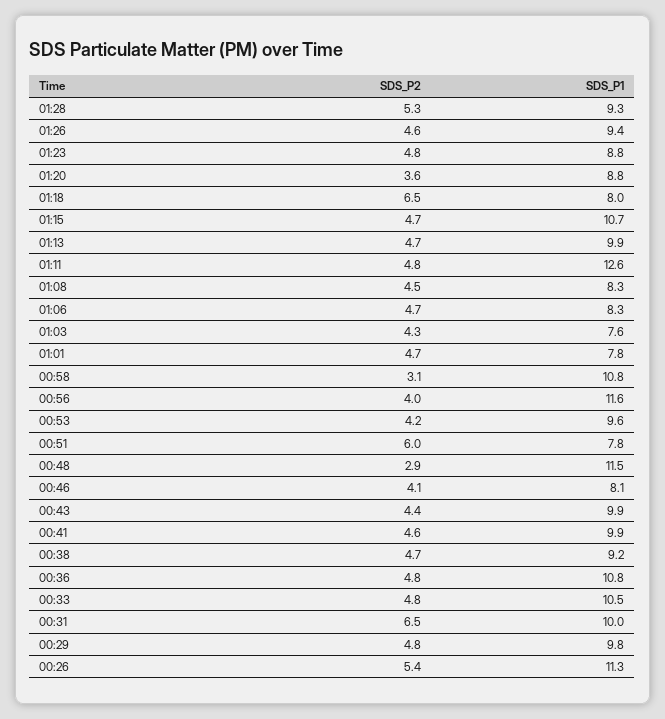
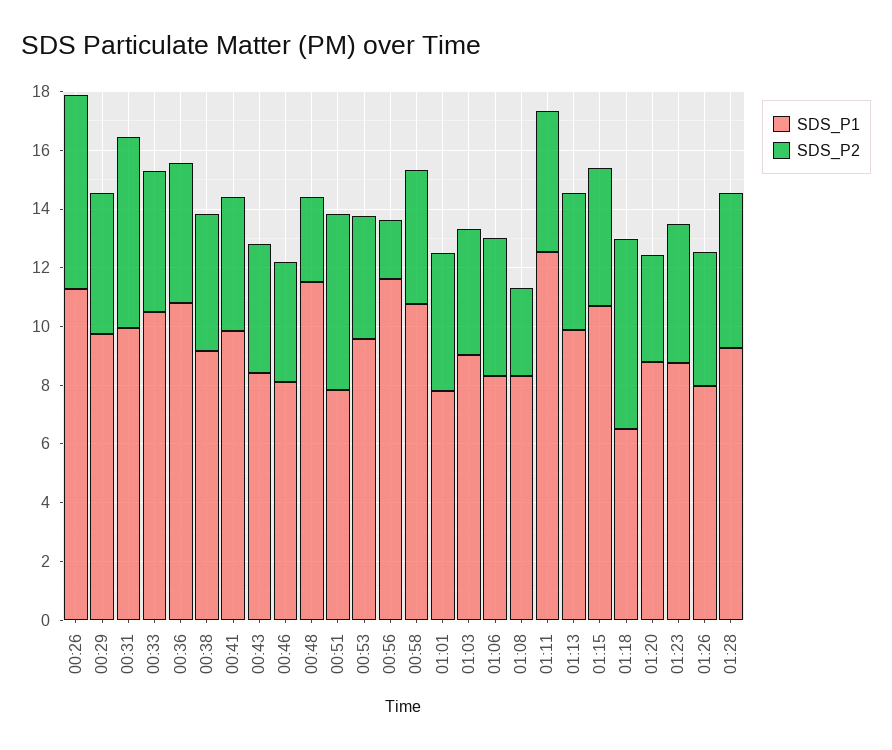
  {
    "SDS_P2": {
      "01:28": 5.3,
      "01:26": 4.6,
      "01:23": 4.8,
      "01:20": 3.6,
      "01:18": 6.5,
      "01:15": 4.7,
      "01:13": 4.7,
      "01:11": 4.8,
-     "01:08": 4.5,
+     "01:08": 3,
      "01:06": 4.7,
      "01:03": 4.3,
      "01:01": 4.7,
-     "00:58": 3.1,
+     "00:58": 4.5,
-     "00:56": 4,
+     "00:56": 2,
      "00:53": 4.2,
      "00:51": 6,
      "00:48": 2.9,
      "00:46": 4.1,
      "00:43": 4.4,
      "00:41": 4.6,
      "00:38": 4.7,
      "00:36": 4.8,
      "00:33": 4.8,
      "00:31": 6.5,
      "00:29": 4.8,
-     "00:26": 5.4
+     "00:26": 6.5
    },
    "SDS_P1": {
      "01:28": 9.3,
-     "01:26": 9.4,
+     "01:26": 8,
      "01:23": 8.8,
      "01:20": 8.8,
-     "01:18": 8,
+     "01:18": 6.5,
      "01:15": 10.7,
      "01:13": 9.9,
      "01:11": 12.6,
      "01:08": 8.3,
      "01:06": 8.3,
-     "01:03": 7.6,
+     "01:03": 9,
      "01:01": 7.8,
      "00:58": 10.8,
      "00:56": 11.6,
      "00:53": 9.6,
      "00:51": 7.8,
      "00:48": 11.5,
      "00:46": 8.1,
-     "00:43": 9.9,
+     "00:43": 8.5,
      "00:41": 9.9,
      "00:38": 9.2,
      "00:36": 10.8,
      "00:33": 10.5,
      "00:31": 10,
      "00:29": 9.8,
      "00:26": 11.3
    }
  }

